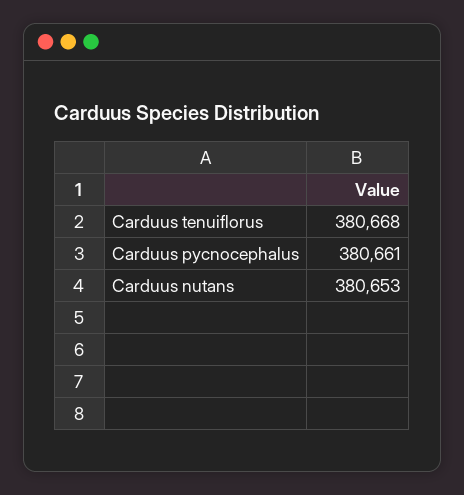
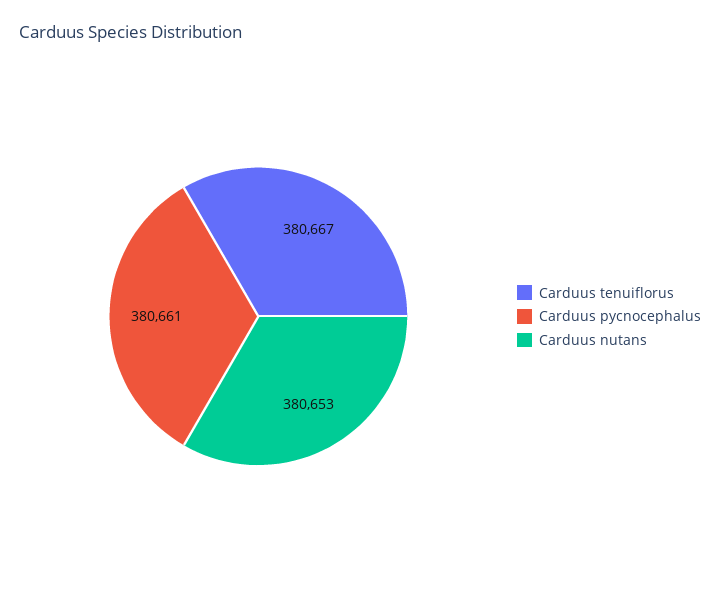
  {
-   "Carduus tenuiflorus": 380668,
+   "Carduus tenuiflorus": 380667,
    "Carduus pycnocephalus": 380661,
    "Carduus nutans": 380653
  }

